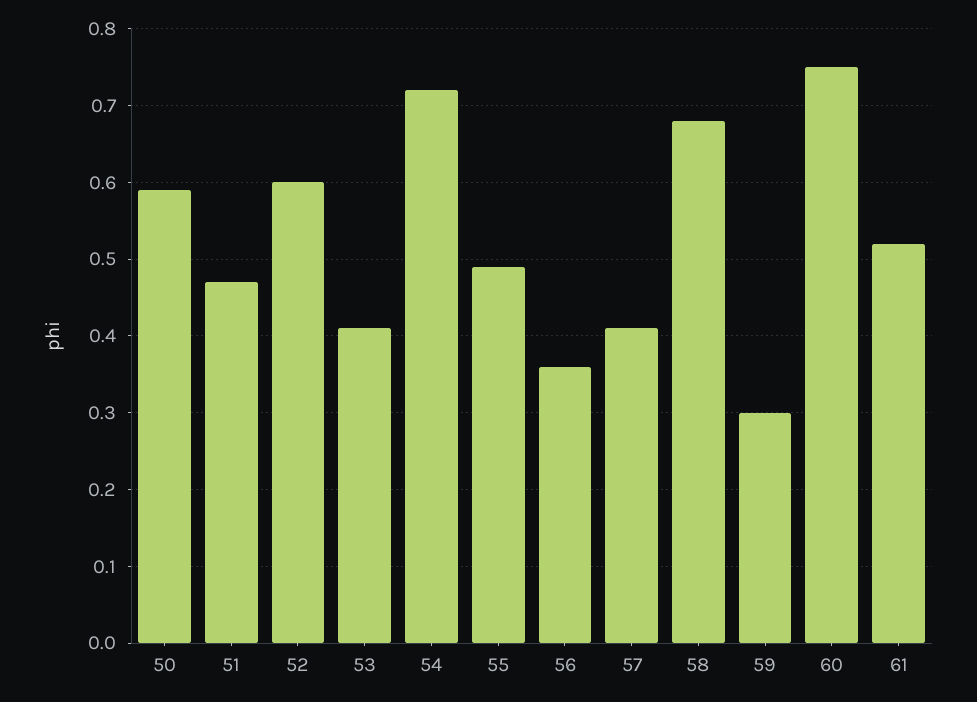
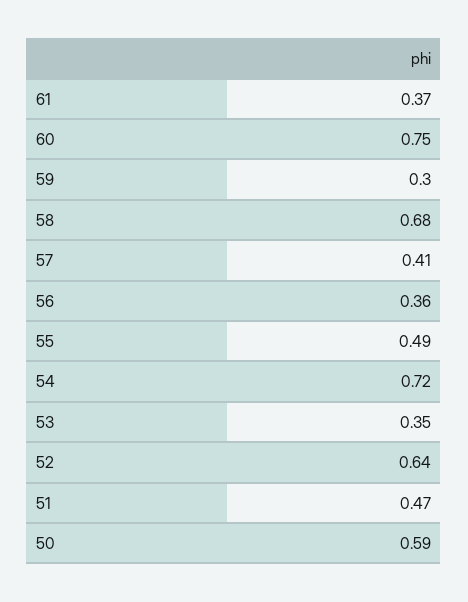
  {
    "50": 0.59,
    "51": 0.47,
-   "52": 0.6,
+   "52": 0.64,
-   "53": 0.41,
+   "53": 0.35,
    "54": 0.72,
    "55": 0.49,
    "56": 0.36,
    "57": 0.41,
    "58": 0.68,
    "59": 0.3,
    "60": 0.75,
-   "61": 0.52
+   "61": 0.37
  }

